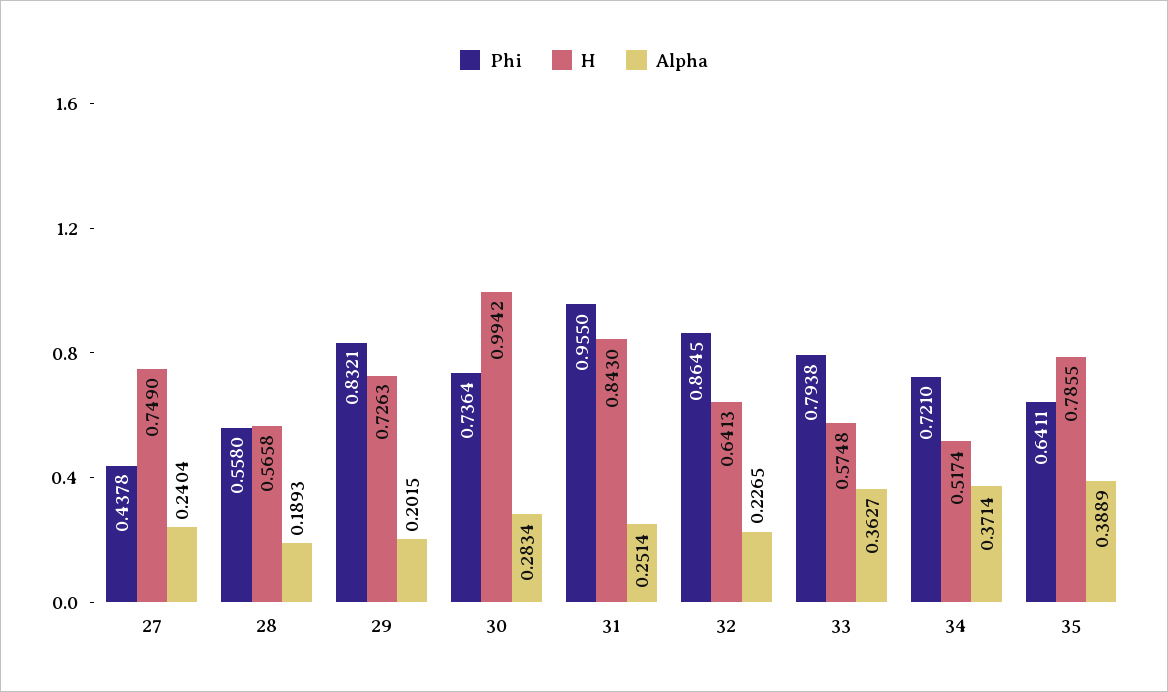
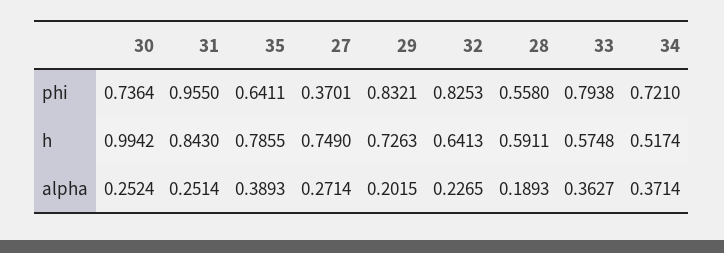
  {
    "Phi": {
-     "27": 0.4378,
+     "27": 0.3701,
      "28": 0.558,
      "29": 0.8321,
      "30": 0.7364,
      "31": 0.955,
-     "32": 0.8645,
+     "32": 0.8253,
      "33": 0.7938,
      "34": 0.721,
      "35": 0.6411
    },
    "H": {
      "27": 0.749,
-     "28": 0.5658,
+     "28": 0.5911,
      "29": 0.7263,
      "30": 0.9942,
      "31": 0.843,
      "32": 0.6413,
      "33": 0.5748,
      "34": 0.5174,
      "35": 0.7855
    },
    "Alpha": {
-     "27": 0.2404,
+     "27": 0.2714,
      "28": 0.1893,
      "29": 0.2015,
-     "30": 0.2834,
+     "30": 0.2524,
      "31": 0.2514,
      "32": 0.2265,
      "33": 0.3627,
      "34": 0.3714,
-     "35": 0.3889
+     "35": 0.3893
    }
  }

